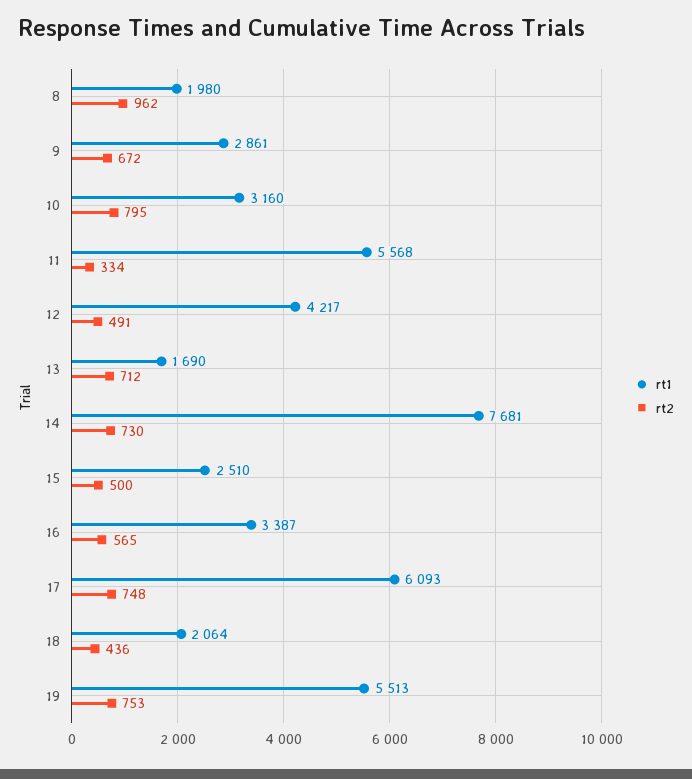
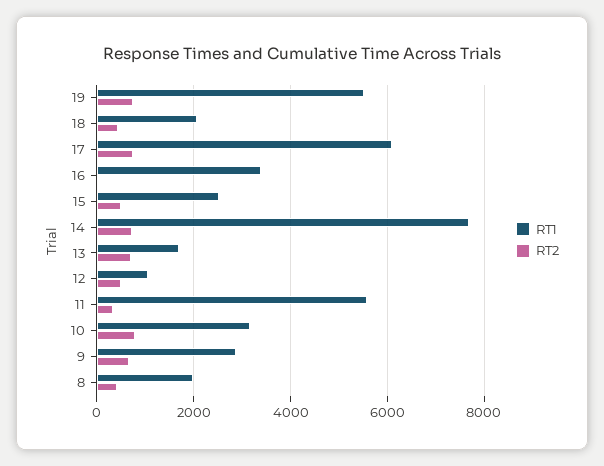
  {
    "rt1": {
      "8": 1980,
      "9": 2861,
      "10": 3160,
      "11": 5568,
-     "12": 4217,
+     "12": 1000,
      "13": 1690,
      "14": 7681,
      "15": 2510,
      "16": 3387,
      "17": 6093,
      "18": 2064,
      "19": 5513
    },
    "rt2": {
-     "8": 962,
+     "8": 400,
      "9": 672,
      "10": 795,
      "11": 334,
      "12": 491,
      "13": 712,
      "14": 730,
      "15": 500,
-     "16": 565,
+     "16": 0,
      "17": 748,
      "18": 436,
      "19": 753
    }
  }

